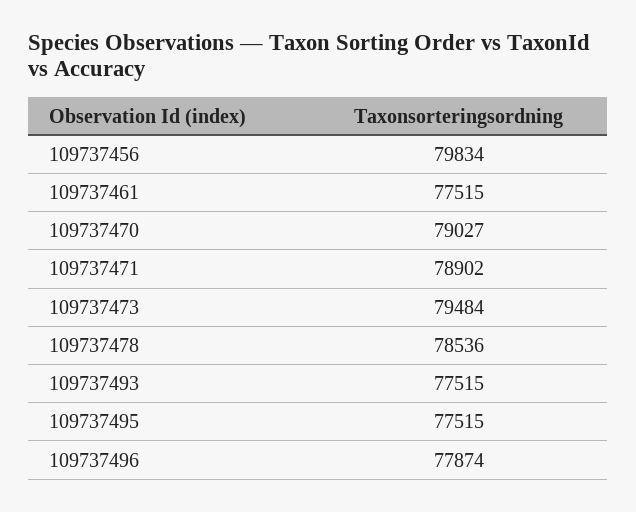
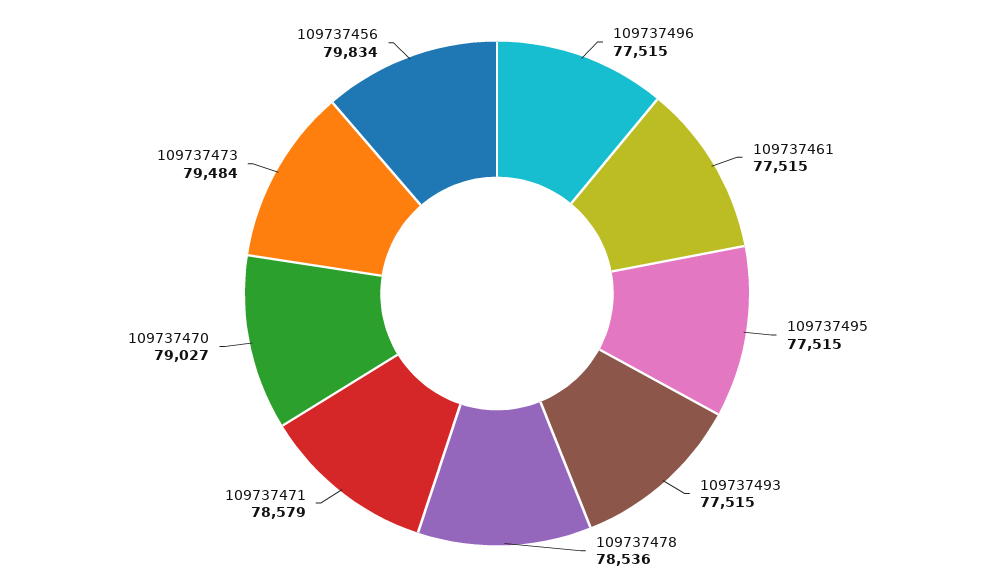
  {
    "109737456": 79834,
    "109737461": 77515,
    "109737470": 79027,
-   "109737471": 78902,
+   "109737471": 78579,
    "109737473": 79484,
    "109737478": 78536,
    "109737493": 77515,
    "109737495": 77515,
-   "109737496": 77874
+   "109737496": 77515
  }

